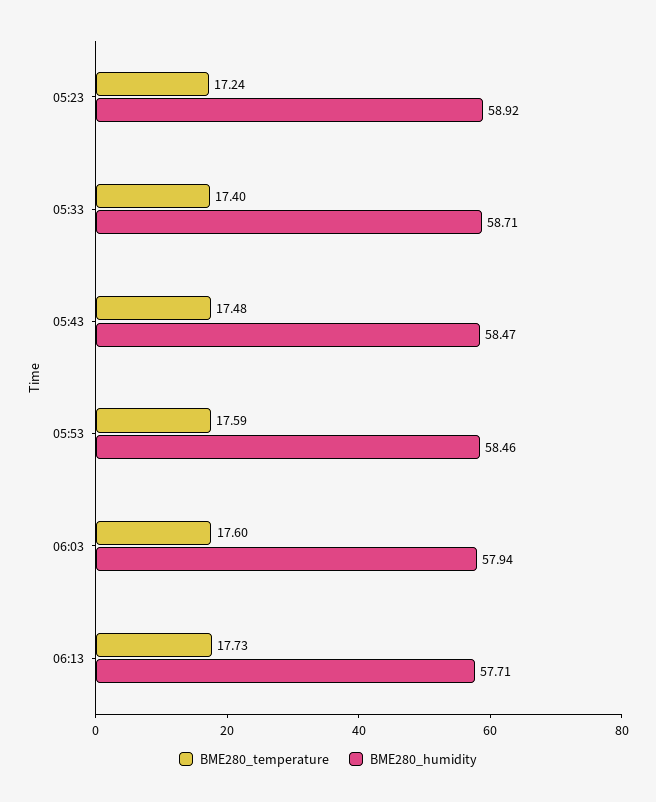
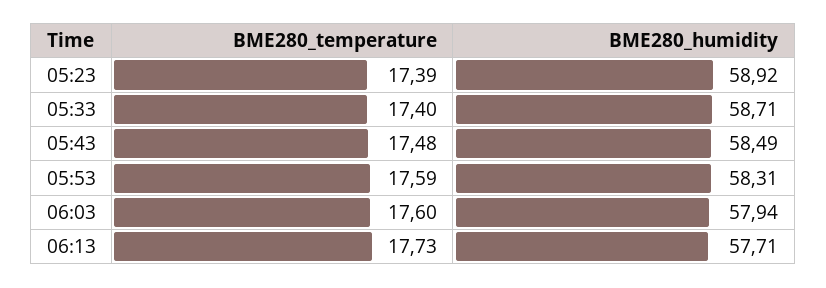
  {
    "BME280_temperature": {
-     "05:23": 17.24,
+     "05:23": 17.39,
      "05:33": 17.4,
      "05:43": 17.48,
      "05:53": 17.59,
      "06:03": 17.6,
      "06:13": 17.73
    },
    "BME280_humidity": {
      "05:23": 58.92,
      "05:33": 58.71,
-     "05:43": 58.47,
+     "05:43": 58.49,
-     "05:53": 58.46,
+     "05:53": 58.31,
      "06:03": 57.94,
      "06:13": 57.71
    }
  }

